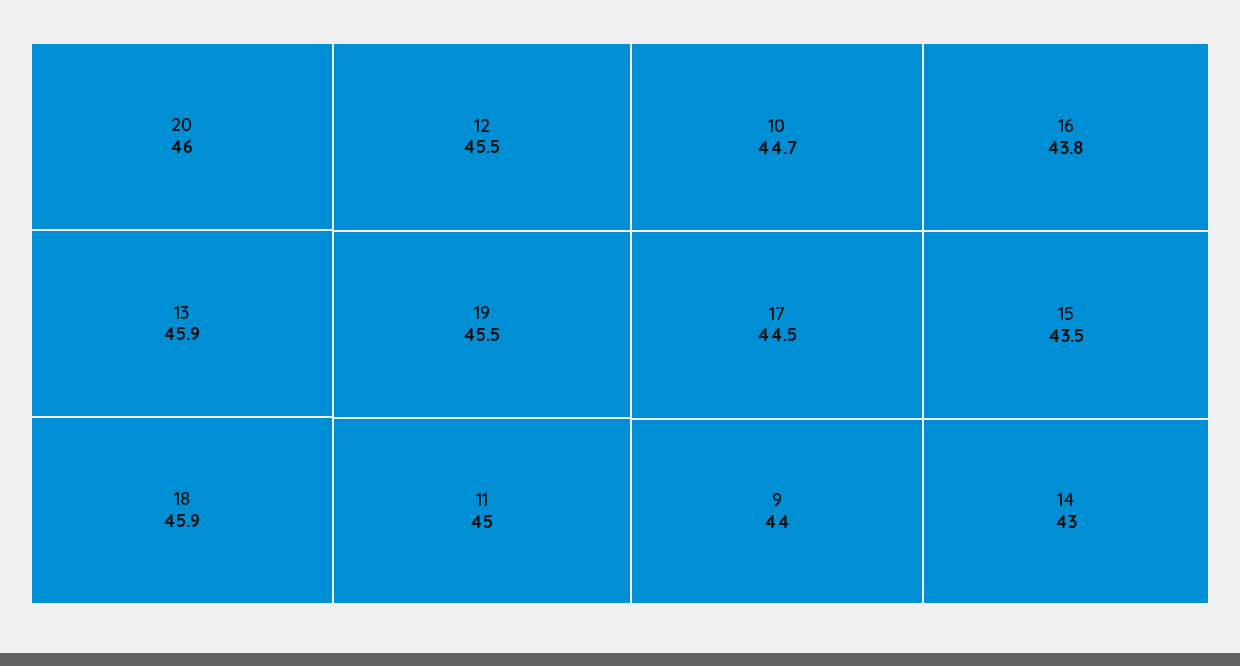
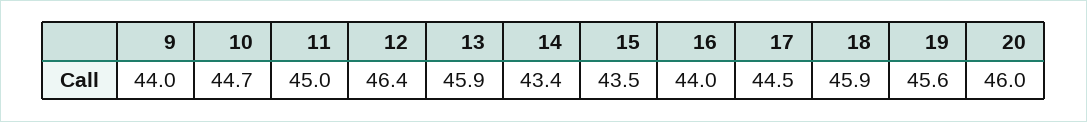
  {
    "20": 46,
    "13": 45.9,
    "18": 45.9,
-   "12": 45.5,
+   "12": 46.4,
-   "19": 45.5,
+   "19": 45.6,
    "11": 45,
    "10": 44.7,
    "17": 44.5,
    "9": 44,
-   "16": 43.8,
+   "16": 44,
    "15": 43.5,
-   "14": 43
+   "14": 43.4
  }

